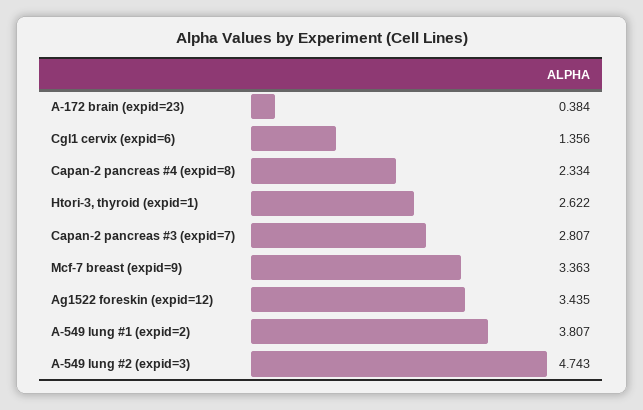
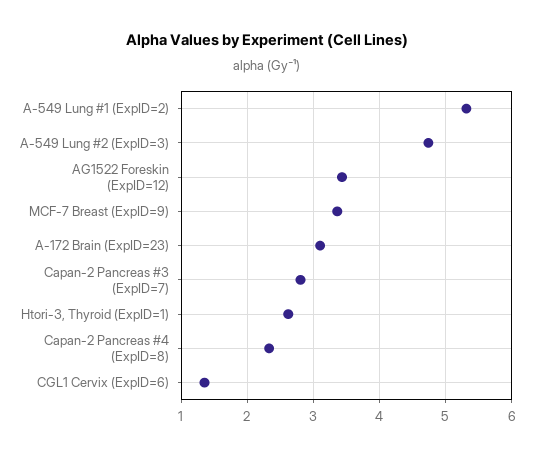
  {
-   "A-172 brain (expid=23)": 0.384,
+   "A-172 brain (expid=23)": 3.1,
    "Cgl1 cervix (expid=6)": 1.356,
    "Capan-2 pancreas #4 (expid=8)": 2.334,
    "Htori-3, thyroid (expid=1)": 2.622,
    "Capan-2 pancreas #3 (expid=7)": 2.807,
    "Mcf-7 breast (expid=9)": 3.363,
    "Ag1522 foreskin (expid=12)": 3.435,
-   "A-549 lung #1 (expid=2)": 3.807,
+   "A-549 lung #1 (expid=2)": 5.3,
    "A-549 lung #2 (expid=3)": 4.743
  }

